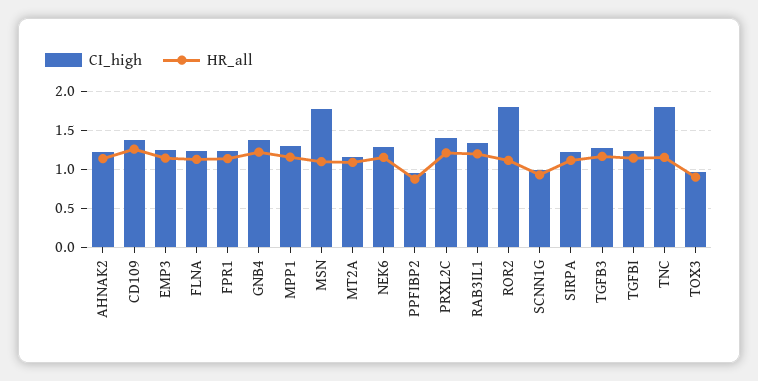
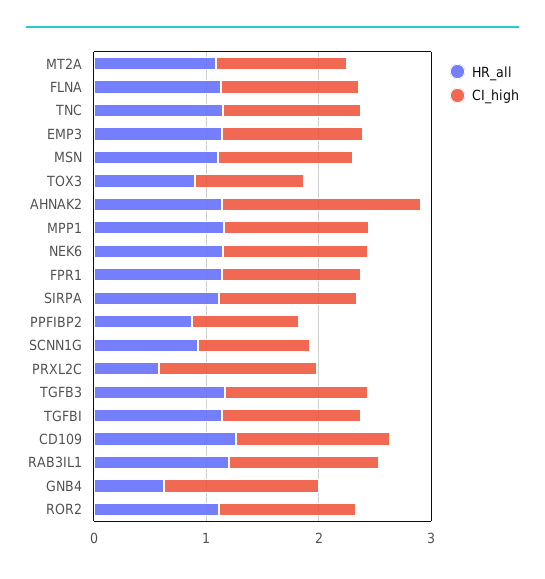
  {
    "CI_high": {
-     "AHNAK2": 1.2,
+     "AHNAK2": 1.8,
      "CD109": 1.4,
      "EMP3": 1.2,
      "FLNA": 1.2,
      "FPR1": 1.2,
      "GNB4": 1.4,
      "MPP1": 1.3,
-     "MSN": 1.8,
+     "MSN": 1.2,
      "MT2A": 1.2,
      "NEK6": 1.3,
      "PPFIBP2": 1,
      "PRXL2C": 1.4,
      "RAB3IL1": 1.3,
-     "ROR2": 1.8,
+     "ROR2": 1.2,
      "SCNN1G": 1,
      "SIRPA": 1.2,
      "TGFB3": 1.3,
      "TGFBI": 1.2,
-     "TNC": 1.8,
+     "TNC": 1.2,
      "TOX3": 1
    },
    "HR_all": {
      "AHNAK2": 1.1,
      "CD109": 1.3,
      "EMP3": 1.1,
      "FLNA": 1.1,
      "FPR1": 1.1,
-     "GNB4": 1.2,
+     "GNB4": 0.6,
      "MPP1": 1.2,
      "MSN": 1.1,
      "MT2A": 1.1,
      "NEK6": 1.2,
      "PPFIBP2": 0.9,
-     "PRXL2C": 1.2,
+     "PRXL2C": 0.6,
      "RAB3IL1": 1.2,
      "ROR2": 1.1,
      "SCNN1G": 0.9,
      "SIRPA": 1.1,
      "TGFB3": 1.2,
      "TGFBI": 1.1,
      "TNC": 1.2,
      "TOX3": 0.9
    }
  }

